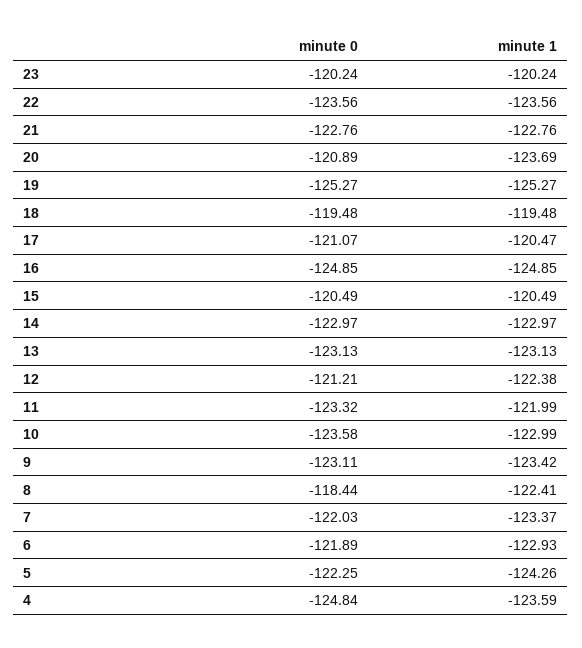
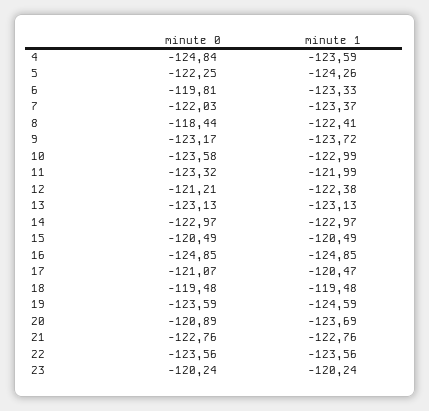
  {
    "minute 0": {
      "23": -120.24,
      "22": -123.56,
      "21": -122.76,
      "20": -120.89,
-     "19": -125.27,
+     "19": -123.59,
      "18": -119.48,
      "17": -121.07,
      "16": -124.85,
      "15": -120.49,
      "14": -122.97,
      "13": -123.13,
      "12": -121.21,
      "11": -123.32,
      "10": -123.58,
-     "9": -123.11,
+     "9": -123.17,
      "8": -118.44,
      "7": -122.03,
-     "6": -121.89,
+     "6": -119.81,
      "5": -122.25,
      "4": -124.84
    },
    "minute 1": {
      "23": -120.24,
      "22": -123.56,
      "21": -122.76,
      "20": -123.69,
-     "19": -125.27,
+     "19": -124.59,
      "18": -119.48,
      "17": -120.47,
      "16": -124.85,
      "15": -120.49,
      "14": -122.97,
      "13": -123.13,
      "12": -122.38,
      "11": -121.99,
      "10": -122.99,
-     "9": -123.42,
+     "9": -123.72,
      "8": -122.41,
      "7": -123.37,
-     "6": -122.93,
+     "6": -123.33,
      "5": -124.26,
      "4": -123.59
    }
  }

